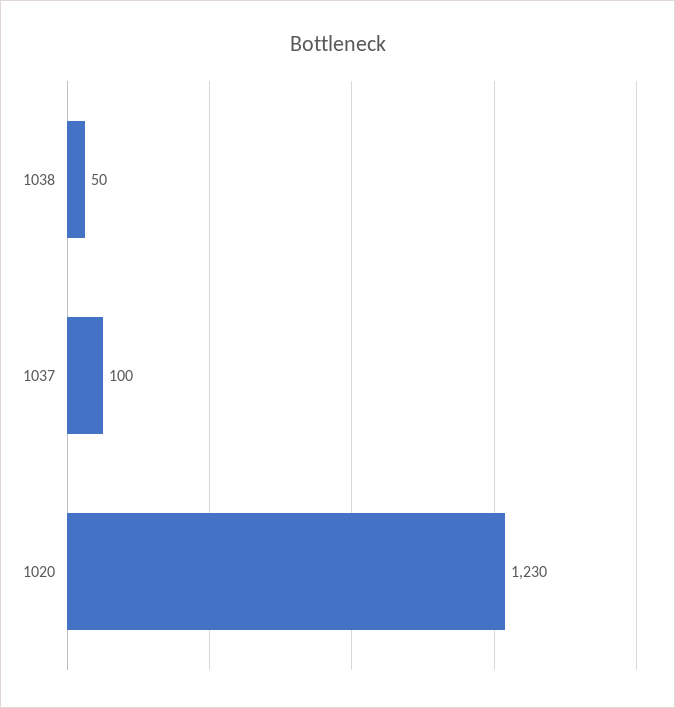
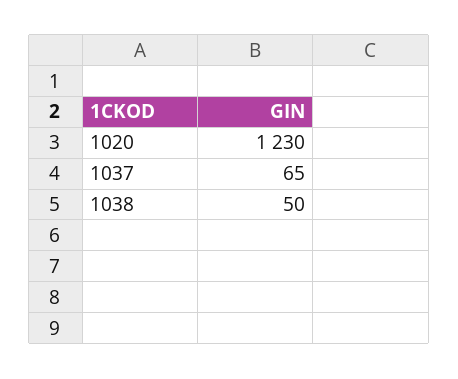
  {
    "1038": 50,
-   "1037": 100,
+   "1037": 65,
    "1020": 1230
  }

